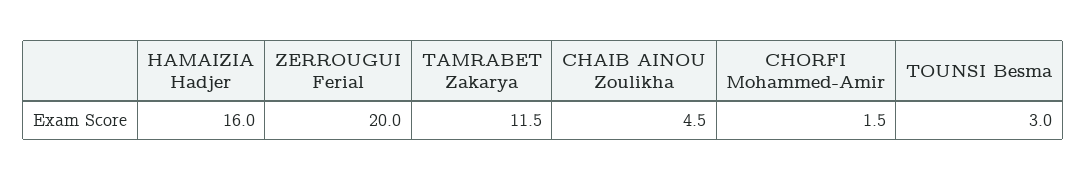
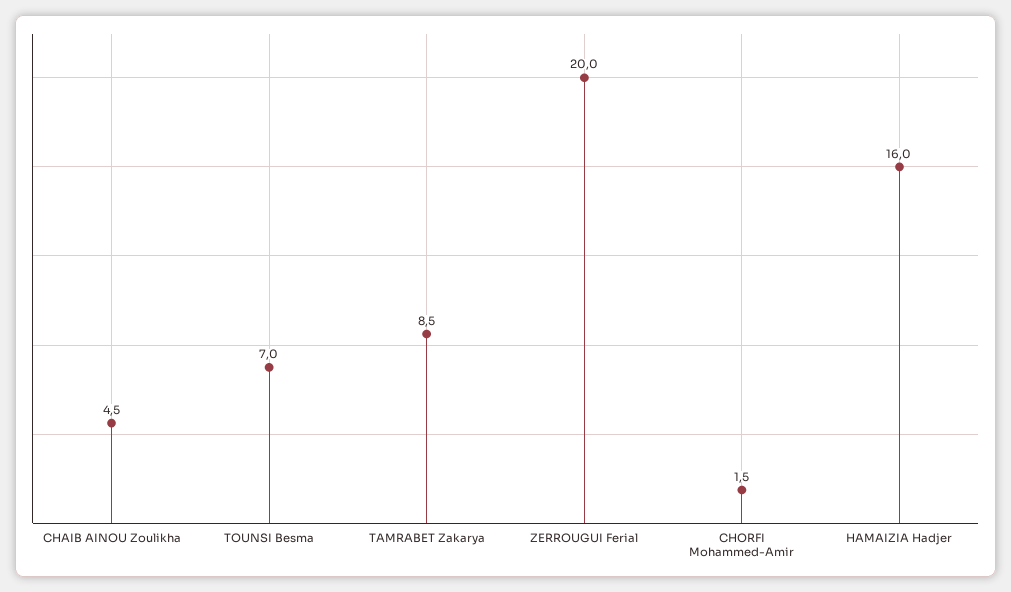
  {
    "HAMAIZIA Hadjer": 16,
    "ZERROUGUI Ferial": 20,
-   "TAMRABET Zakarya": 11.5,
+   "TAMRABET Zakarya": 8.5,
    "CHAIB AINOU Zoulikha": 4.5,
    "CHORFI Mohammed-Amir": 1.5,
-   "TOUNSI Besma": 3
+   "TOUNSI Besma": 7
  }

